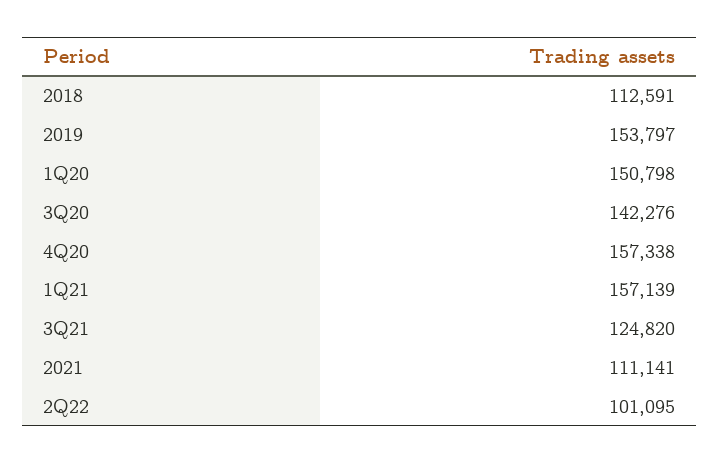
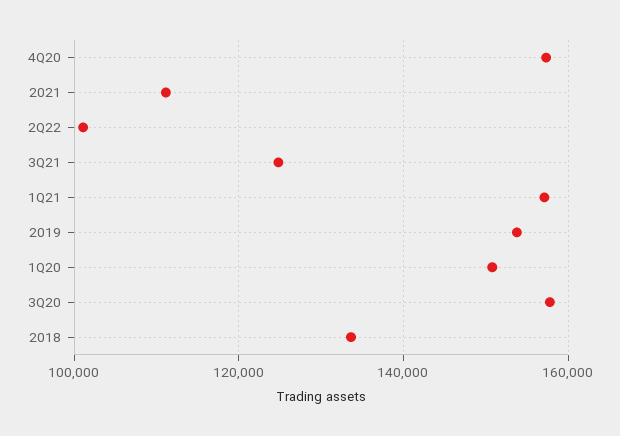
  {
-   "2018": 112591,
+   "2018": 134000,
    "2019": 153797,
    "1Q20": 150798,
-   "3Q20": 142276,
+   "3Q20": 158000,
    "4Q20": 157338,
    "1Q21": 157139,
    "3Q21": 124820,
    "2021": 111141,
    "2Q22": 101095
  }

